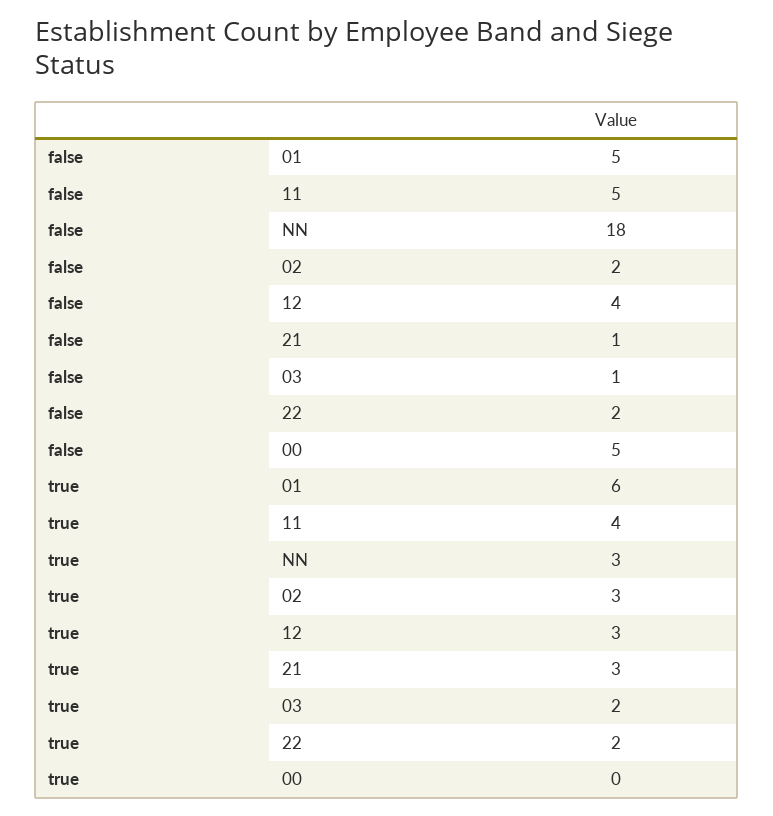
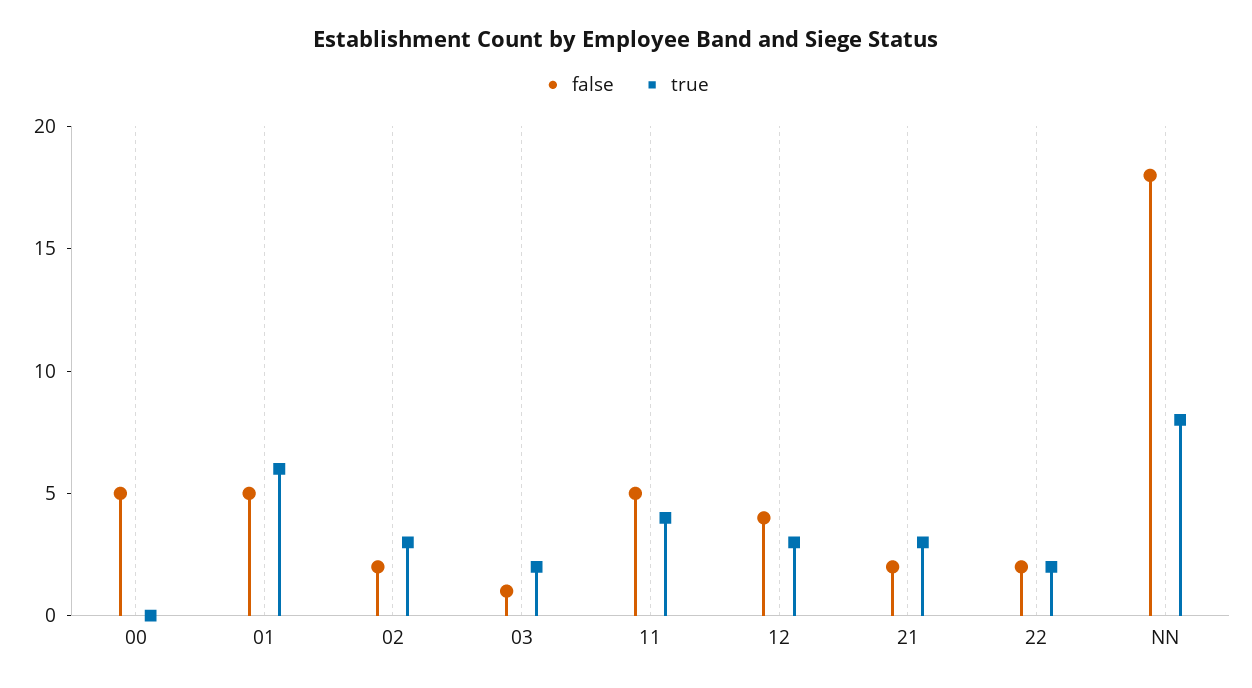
  {
    "false": {
      "01": 5,
      "11": 5,
      "NN": 18,
      "02": 2,
      "12": 4,
-     "21": 1,
+     "21": 2,
      "03": 1,
      "22": 2,
      "00": 5
    },
    "true": {
      "01": 6,
      "11": 4,
-     "NN": 3,
+     "NN": 8,
      "02": 3,
      "12": 3,
      "21": 3,
      "03": 2,
      "22": 2,
      "00": 0
    }
  }

